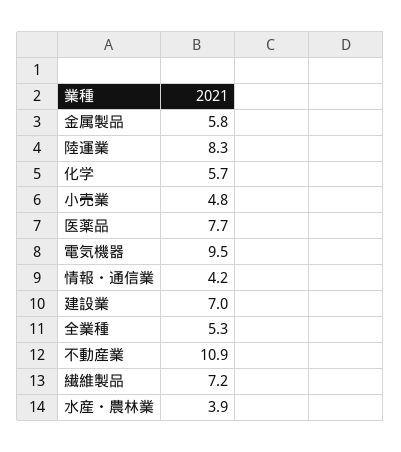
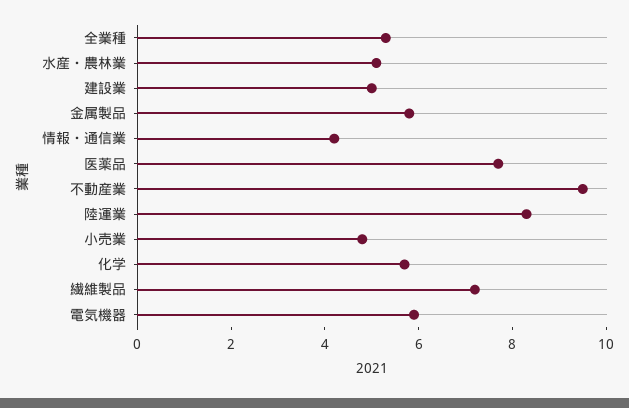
  {
    "金属製品": 5.8,
    "陸運業": 8.3,
    "化学": 5.7,
    "小売業": 4.8,
    "医薬品": 7.7,
-   "電気機器": 9.5,
+   "電気機器": 6,
    "情報・通信業": 4.2,
-   "建設業": 7,
+   "建設業": 5,
    "全業種": 5.3,
-   "不動産業": 10.9,
+   "不動産業": 9.5,
    "繊維製品": 7.2,
-   "水産・農林業": 3.9
+   "水産・農林業": 5
  }

